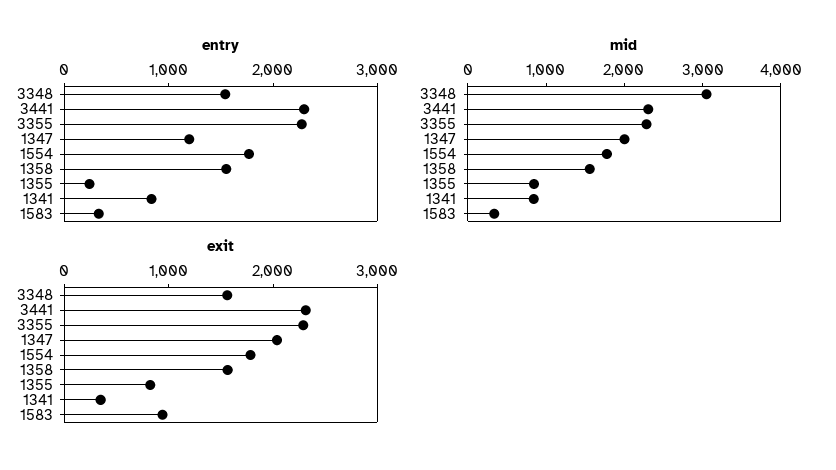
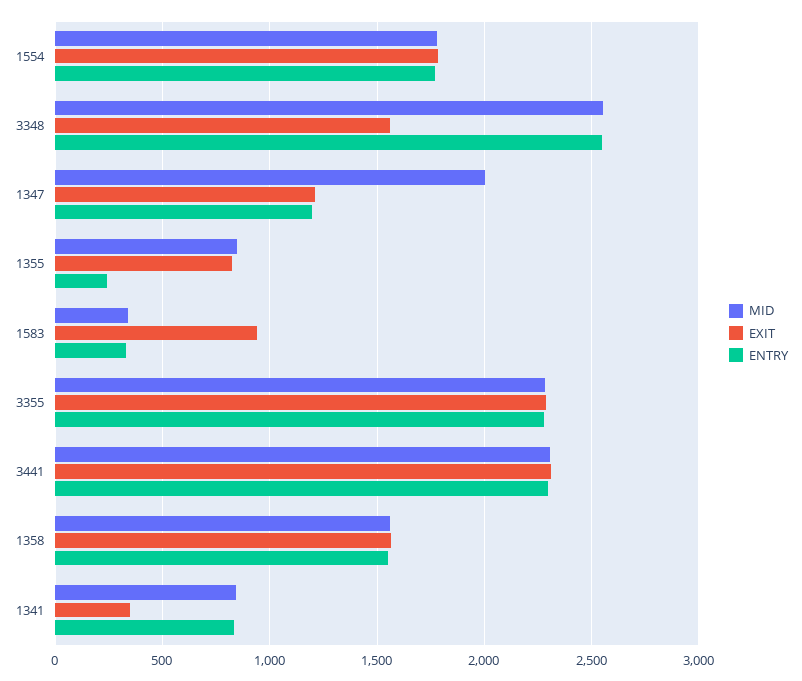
  {
    "entry": {
-     "3348": 1600,
+     "3348": 2550,
      "3441": 2300,
      "3355": 2300,
      "1347": 1200,
      "1554": 1750,
      "1358": 1550,
      "1355": 250,
      "1341": 850,
      "1583": 350
    },
    "mid": {
-     "3348": 3000,
+     "3348": 2550,
      "3441": 2300,
      "3355": 2300,
      "1347": 2000,
      "1554": 1800,
      "1358": 1550,
      "1355": 850,
      "1341": 850,
      "1583": 350
    },
    "exit": {
      "3348": 1550,
      "3441": 2300,
      "3355": 2300,
-     "1347": 2000,
+     "1347": 1200,
      "1554": 1800,
      "1358": 1550,
      "1355": 800,
      "1341": 350,
      "1583": 950
    }
  }

